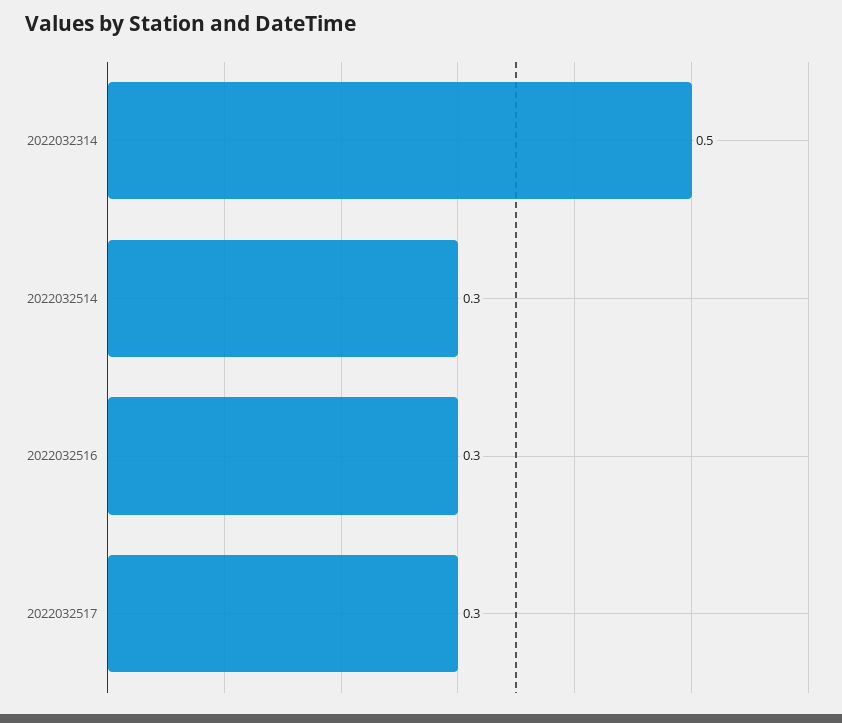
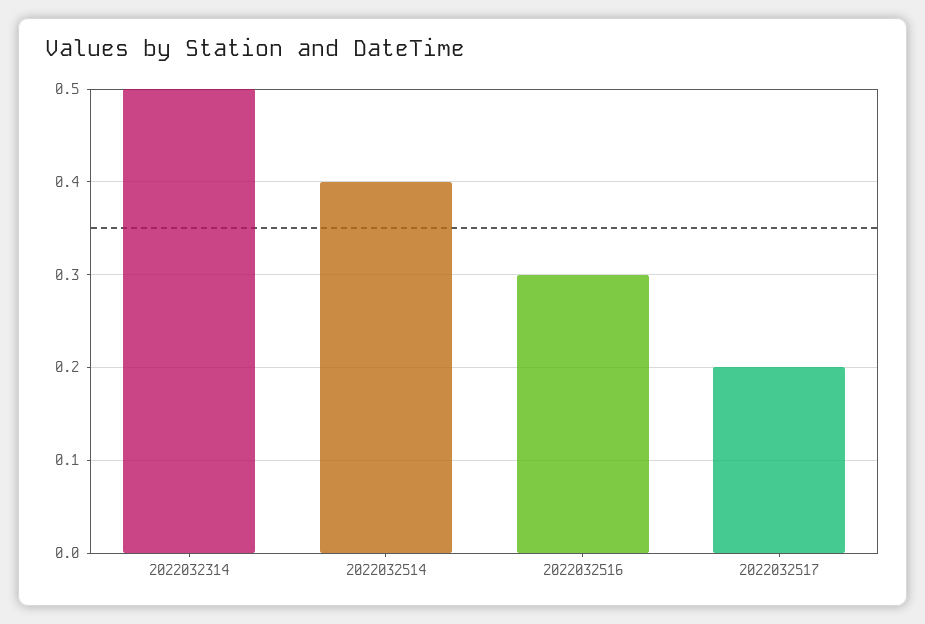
  {
    "2022032314": 0.5,
-   "2022032514": 0.3,
+   "2022032514": 0.4,
    "2022032516": 0.3,
-   "2022032517": 0.3
+   "2022032517": 0.2
  }

